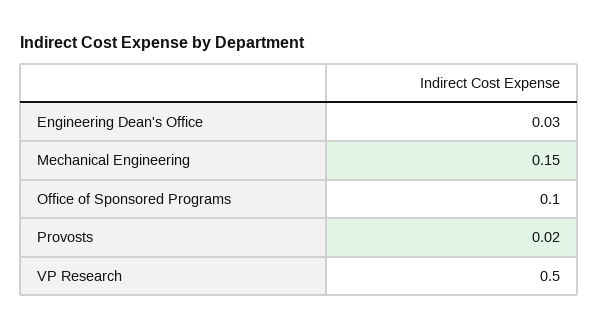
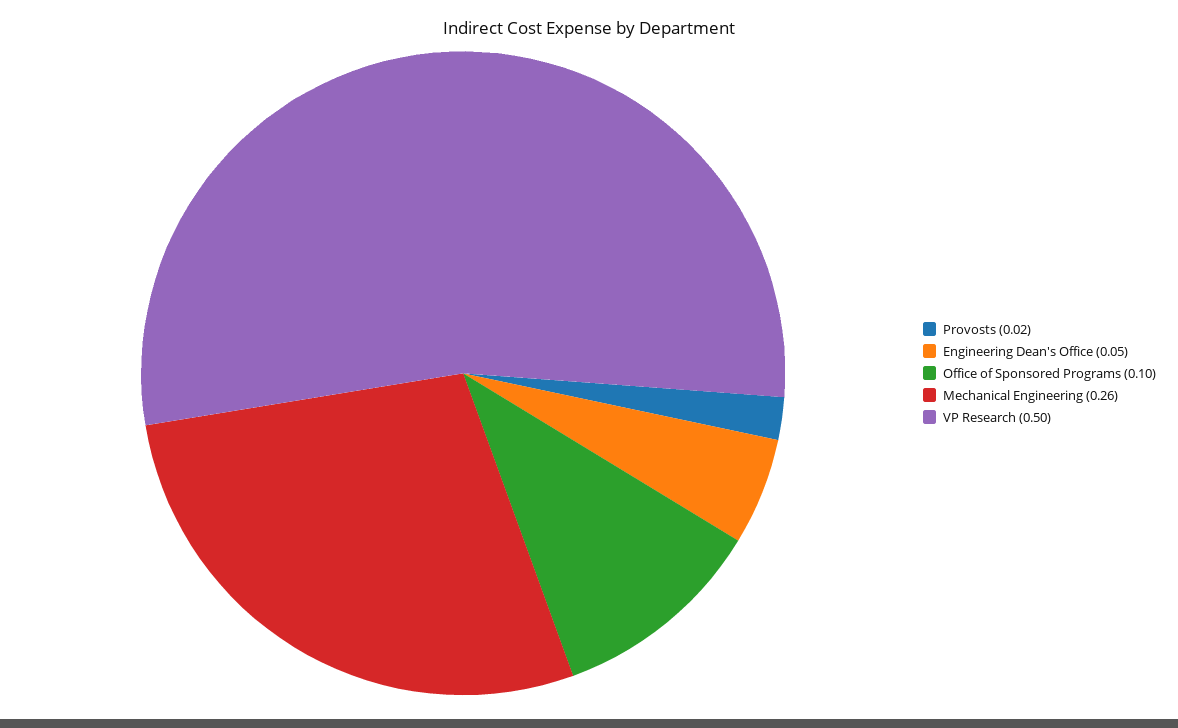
  {
-   "Engineering Dean's Office": 0.03,
+   "Engineering Dean's Office": 0.05,
-   "Mechanical Engineering": 0.15,
+   "Mechanical Engineering": 0.26,
    "Office of Sponsored Programs": 0.1,
    "Provosts": 0.02,
    "VP Research": 0.5
  }

